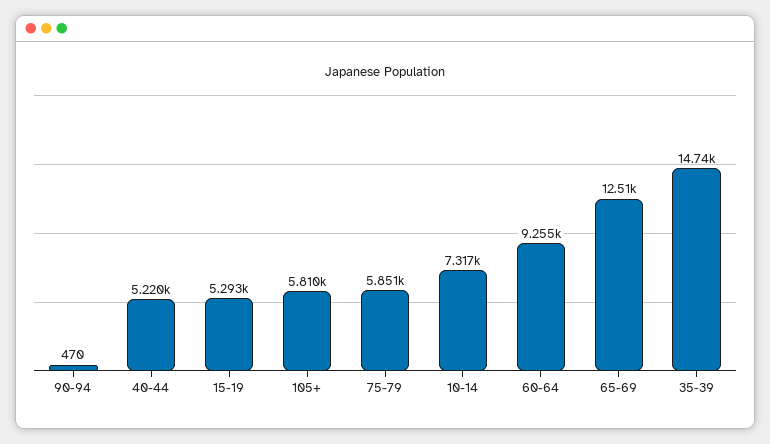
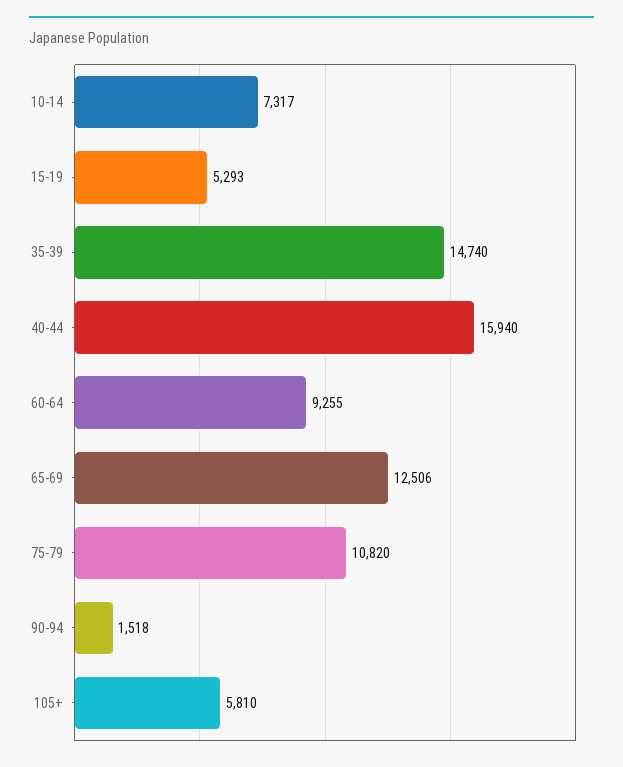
  {
-   "90-94": 470,
+   "90-94": 1518,
-   "40-44": 5220,
+   "40-44": 15940,
    "15-19": 5293,
    "105+": 5810,
-   "75-79": 5851,
+   "75-79": 10820,
    "10-14": 7317,
    "60-64": 9255,
    "65-69": 12506,
    "35-39": 14740
  }

